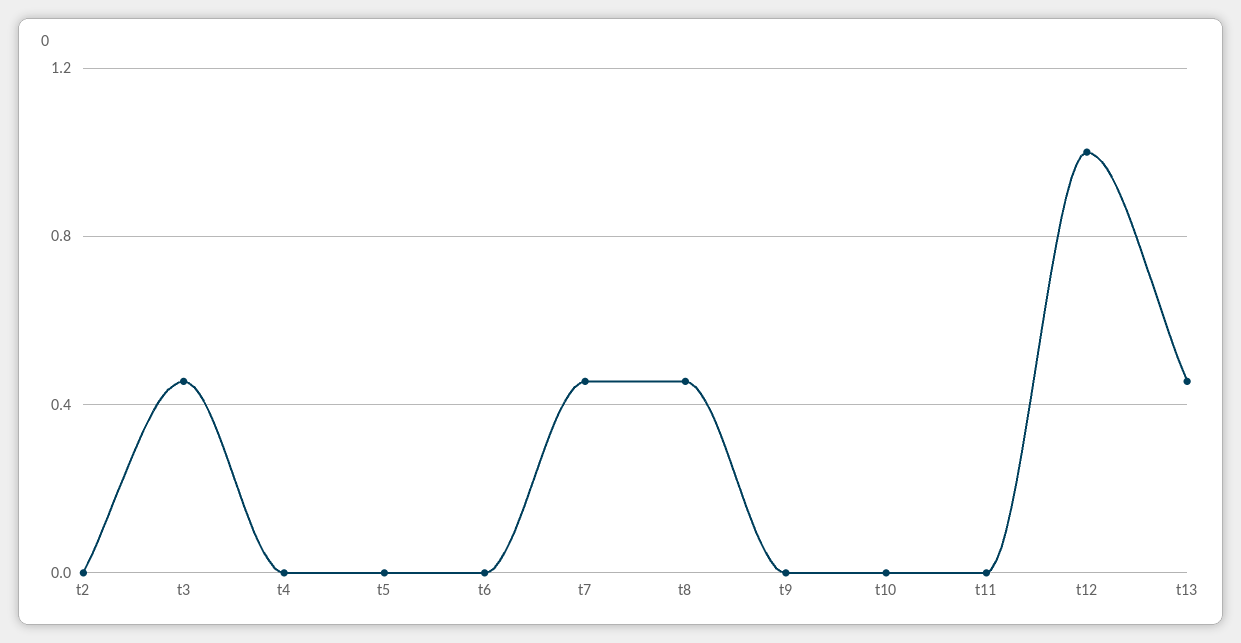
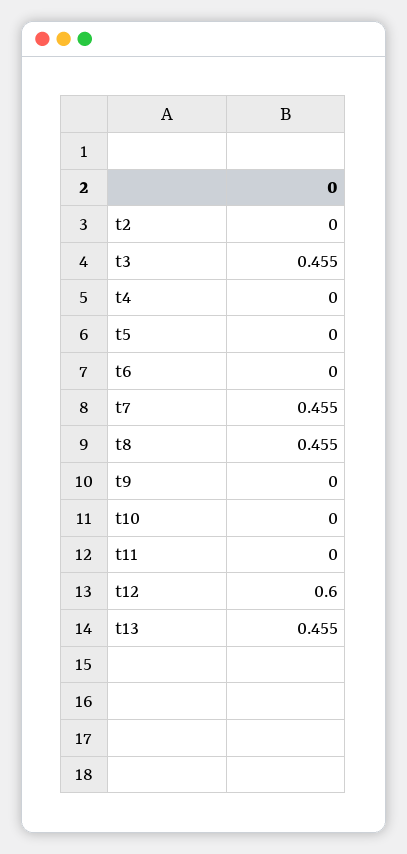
  {
    "t2": 0,
    "t3": 0.455,
    "t4": 0,
    "t5": 0,
    "t6": 0,
    "t7": 0.455,
    "t8": 0.455,
    "t9": 0,
    "t10": 0,
    "t11": 0,
-   "t12": 1,
+   "t12": 0.6,
    "t13": 0.455
  }

